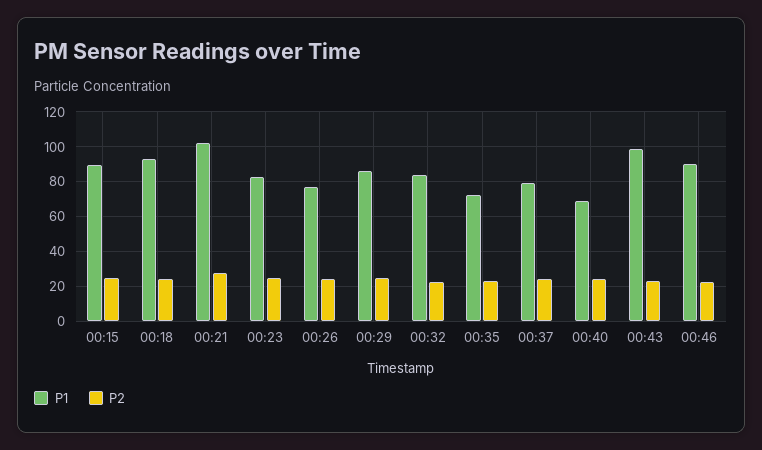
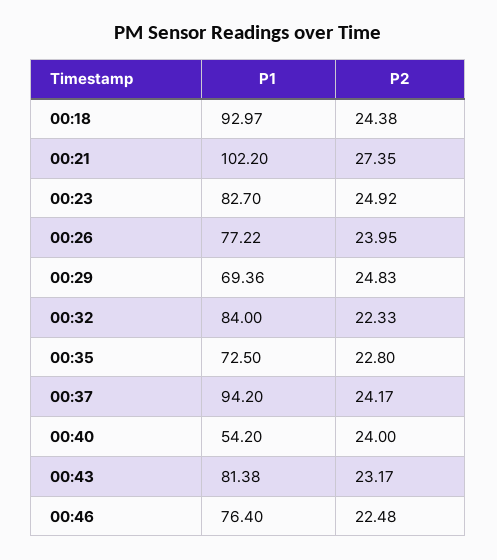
  {
    "P1": {
-     "00:15": 90,
      "00:18": 92.97,
      "00:21": 102.2,
      "00:23": 82.7,
      "00:26": 77.22,
-     "00:29": 85,
+     "00:29": 69.36,
      "00:32": 84,
      "00:35": 72.5,
-     "00:37": 80,
+     "00:37": 94.2,
-     "00:40": 70,
+     "00:40": 54.2,
-     "00:43": 100,
+     "00:43": 81.38,
-     "00:46": 90
+     "00:46": 76.4
    },
    "P2": {
-     "00:15": 25,
      "00:18": 24.38,
      "00:21": 27.35,
      "00:23": 24.92,
      "00:26": 23.95,
      "00:29": 24.83,
      "00:32": 22.33,
      "00:35": 22.8,
      "00:37": 24.17,
      "00:40": 24,
      "00:43": 23.17,
      "00:46": 22.48
    }
  }

